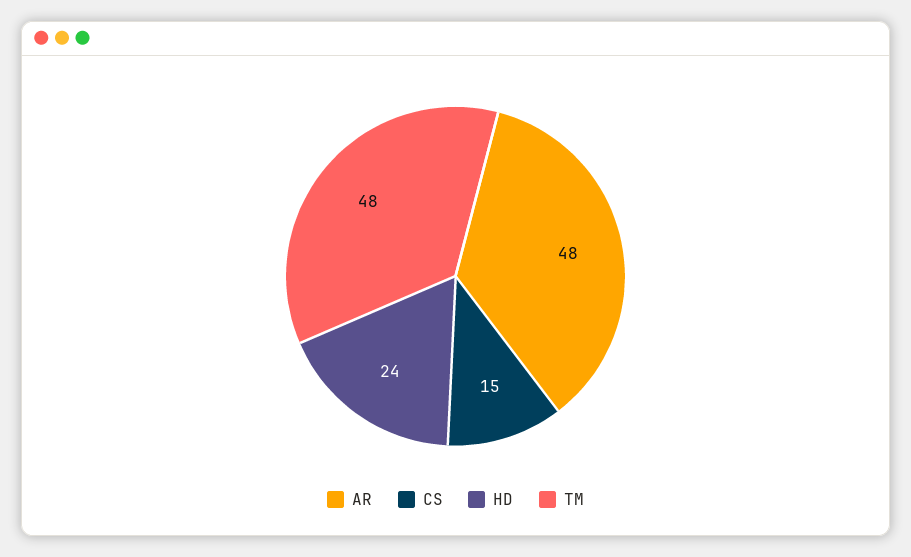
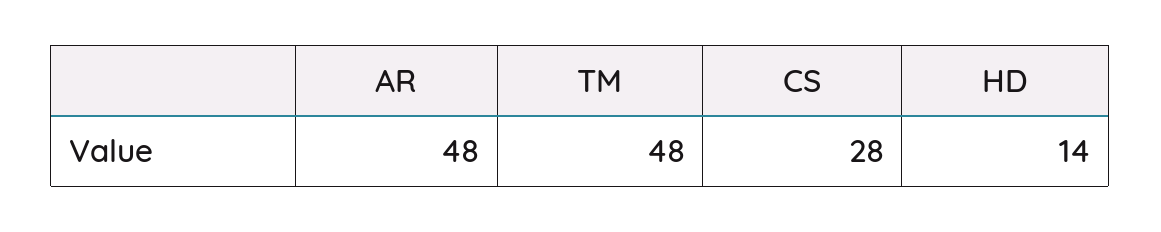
  {
    "AR": 48,
-   "CS": 15,
+   "CS": 28,
-   "HD": 24,
+   "HD": 14,
    "TM": 48
  }

